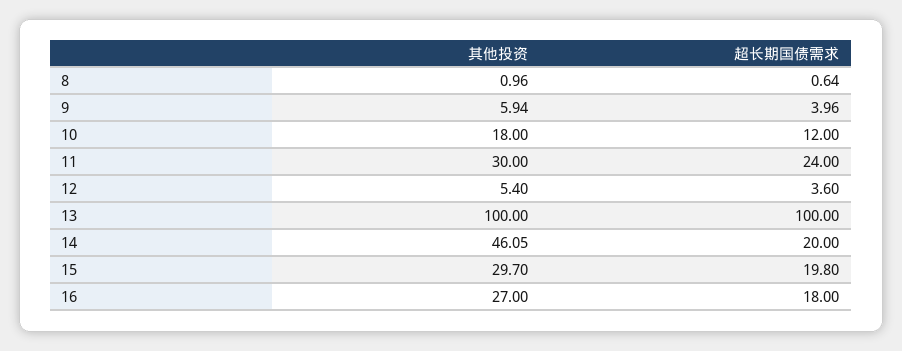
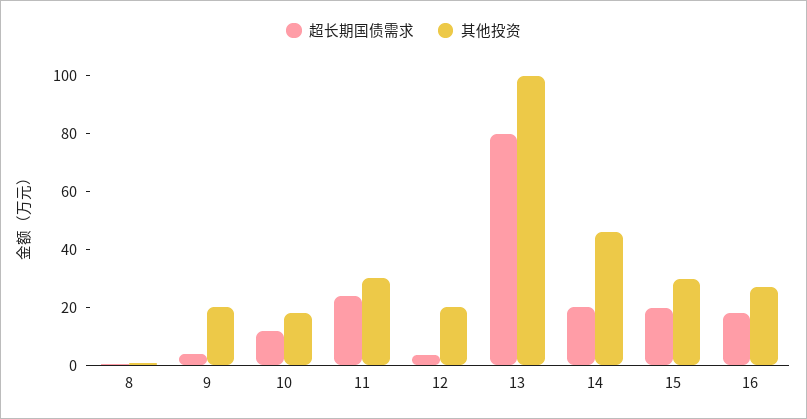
  {
    "其他投资": {
      "8": 0.96,
-     "9": 5.94,
+     "9": 20,
      "10": 18,
      "11": 30,
-     "12": 5.4,
+     "12": 20,
      "13": 100,
      "14": 46.05,
      "15": 29.7,
      "16": 27
    },
    "超长期国债需求": {
      "8": 0.64,
      "9": 3.96,
      "10": 12,
      "11": 24,
      "12": 3.6,
-     "13": 100,
+     "13": 80,
      "14": 20,
      "15": 19.8,
      "16": 18
    }
  }

